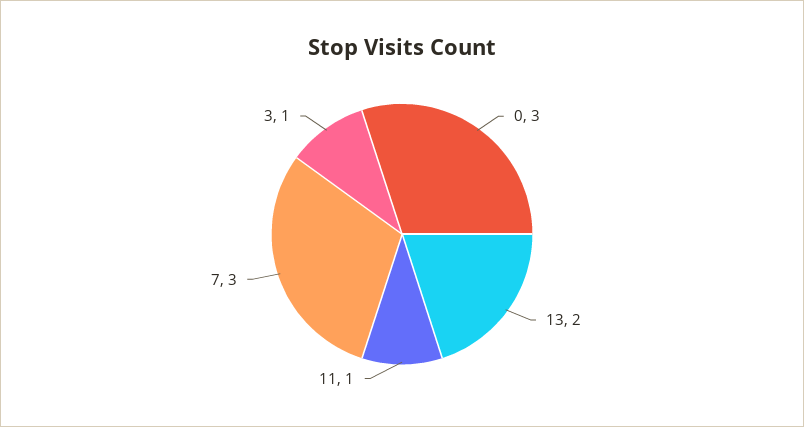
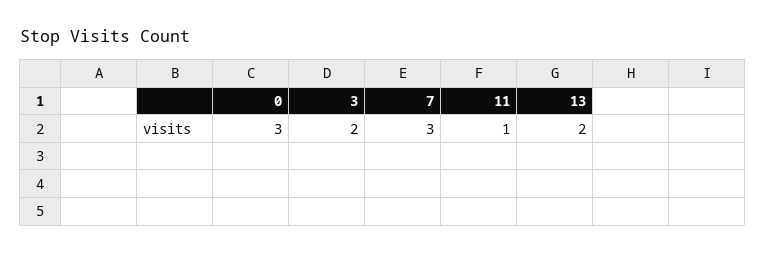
  {
    "0": 3,
    "13": 2,
    "11": 1,
    "7": 3,
-   "3": 1
+   "3": 2
  }

